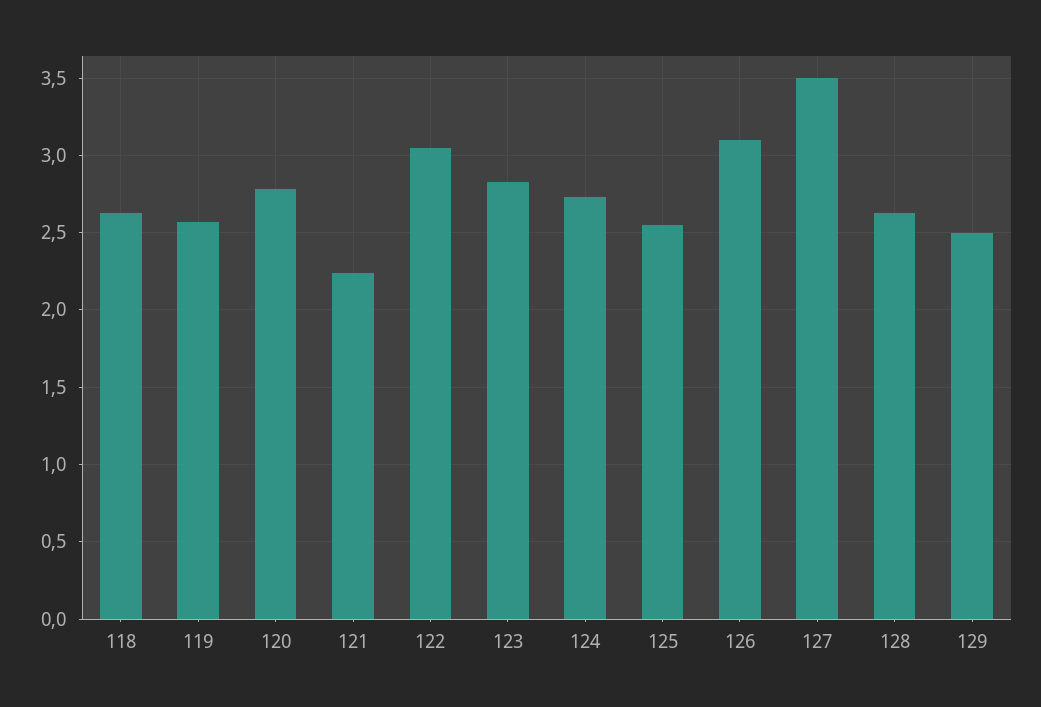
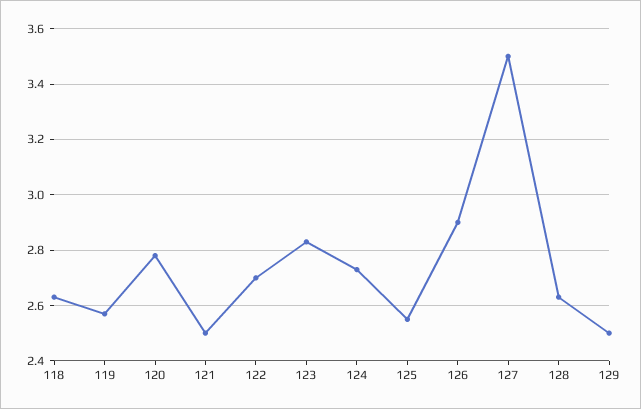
  {
    "118": 2.65,
    "119": 2.55,
    "120": 2.8,
-   "121": 2.25,
+   "121": 2.5,
-   "122": 3.05,
+   "122": 2.7,
    "123": 2.85,
    "124": 2.75,
    "125": 2.55,
-   "126": 3.1,
+   "126": 2.9,
    "127": 3.5,
    "128": 2.65,
    "129": 2.5
  }

